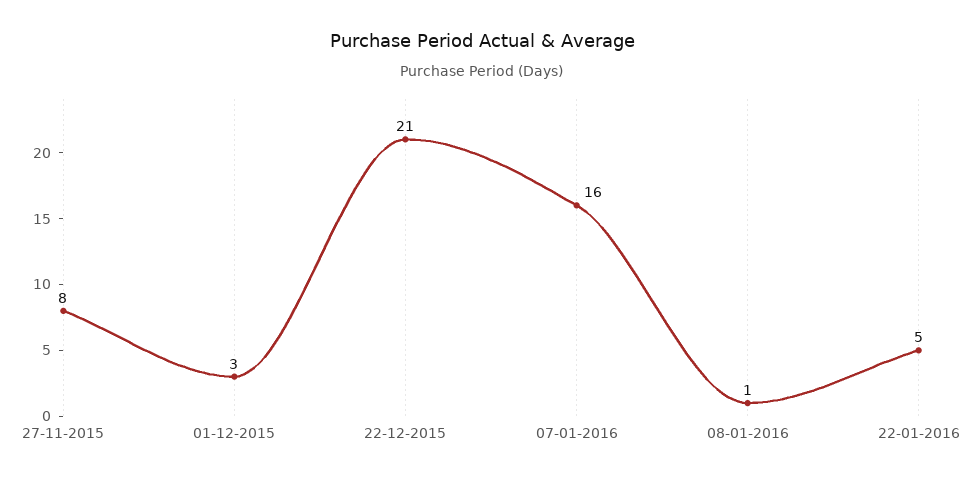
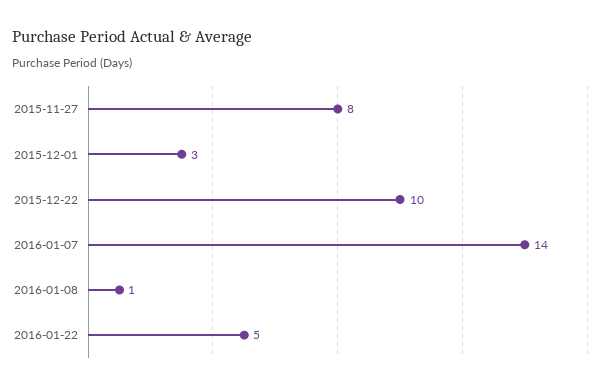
  {
    "27-11-2015": 8,
    "01-12-2015": 3,
-   "22-12-2015": 21,
+   "22-12-2015": 10,
-   "07-01-2016": 16,
+   "07-01-2016": 14,
    "08-01-2016": 1,
    "22-01-2016": 5
  }

